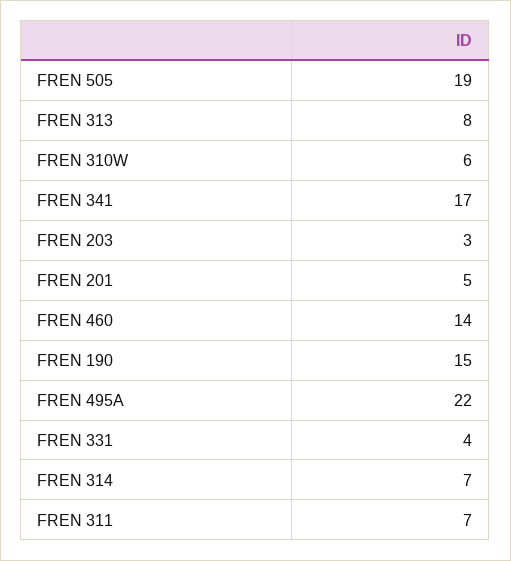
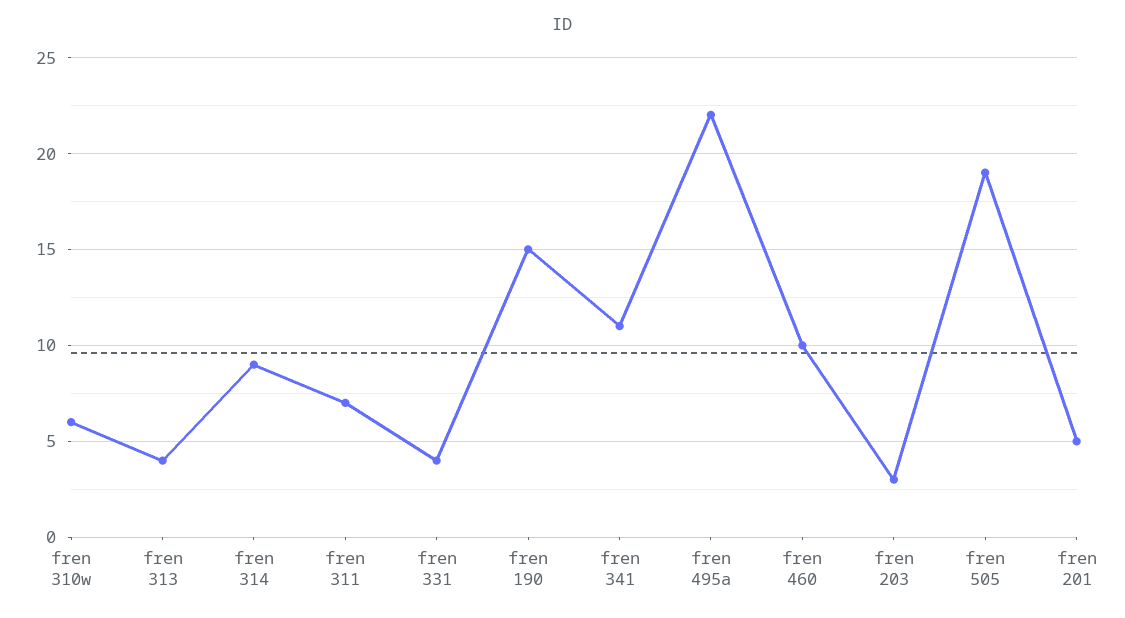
  {
    "FREN 505": 19,
-   "FREN 313": 8,
+   "FREN 313": 4,
    "FREN 310W": 6,
-   "FREN 341": 17,
+   "FREN 341": 11,
    "FREN 203": 3,
    "FREN 201": 5,
-   "FREN 460": 14,
+   "FREN 460": 10,
    "FREN 190": 15,
    "FREN 495A": 22,
    "FREN 331": 4,
-   "FREN 314": 7,
+   "FREN 314": 9,
    "FREN 311": 7
  }

